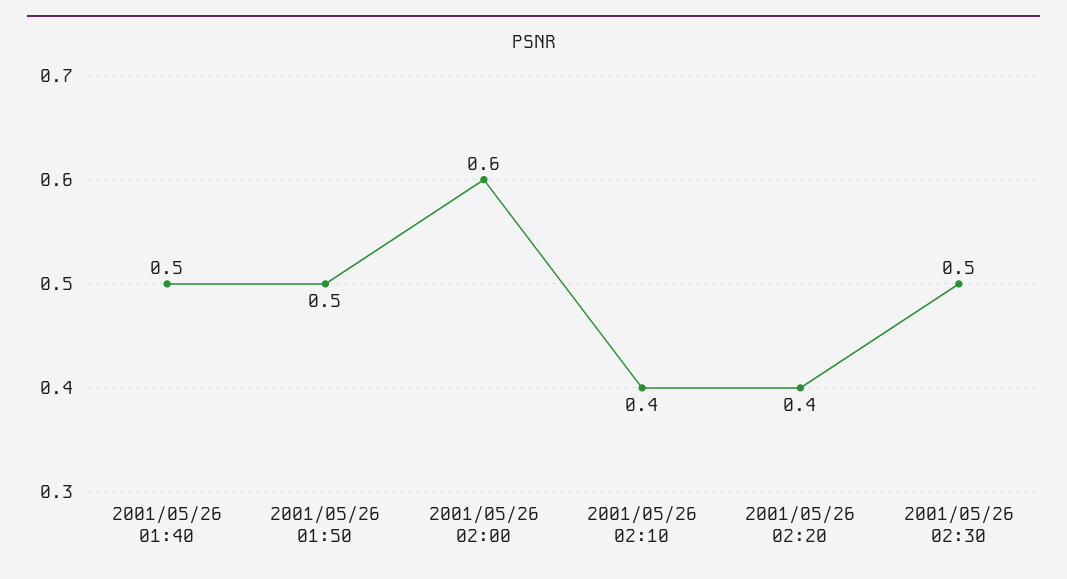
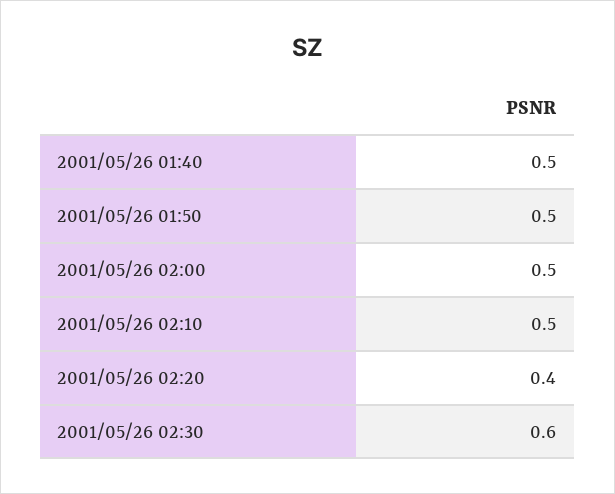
  {
    "2001/05/26 01:40": 0.5,
    "2001/05/26 01:50": 0.5,
-   "2001/05/26 02:00": 0.6,
+   "2001/05/26 02:00": 0.5,
-   "2001/05/26 02:10": 0.4,
+   "2001/05/26 02:10": 0.5,
    "2001/05/26 02:20": 0.4,
-   "2001/05/26 02:30": 0.5
+   "2001/05/26 02:30": 0.6
  }

